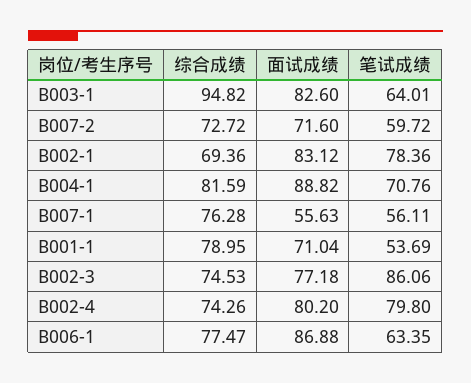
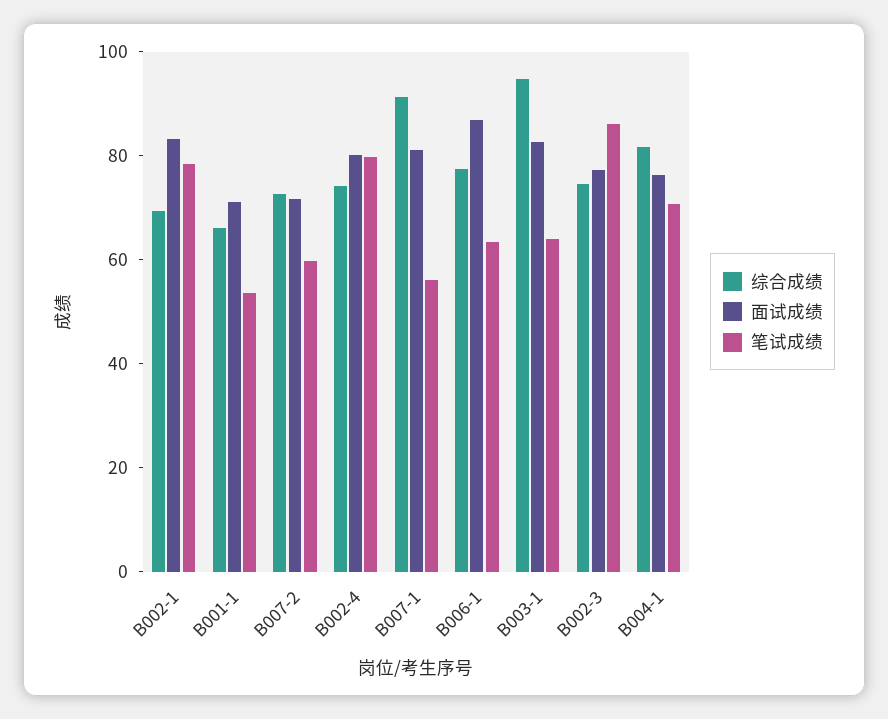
  {
    "综合成绩": {
      "B003-1": 94.82,
      "B007-2": 72.72,
      "B002-1": 69.36,
      "B004-1": 81.59,
-     "B007-1": 76.28,
+     "B007-1": 90,
-     "B001-1": 78.95,
+     "B001-1": 65,
      "B002-3": 74.53,
      "B002-4": 74.26,
      "B006-1": 77.47
    },
    "面试成绩": {
      "B003-1": 82.6,
      "B007-2": 71.6,
      "B002-1": 83.12,
-     "B004-1": 88.82,
+     "B004-1": 75,
-     "B007-1": 55.63,
+     "B007-1": 80,
      "B001-1": 71.04,
      "B002-3": 77.18,
      "B002-4": 80.2,
      "B006-1": 86.88
    },
    "笔试成绩": {
      "B003-1": 64.01,
      "B007-2": 59.72,
      "B002-1": 78.36,
      "B004-1": 70.76,
      "B007-1": 56.11,
      "B001-1": 53.69,
      "B002-3": 86.06,
      "B002-4": 79.8,
      "B006-1": 63.35
    }
  }

